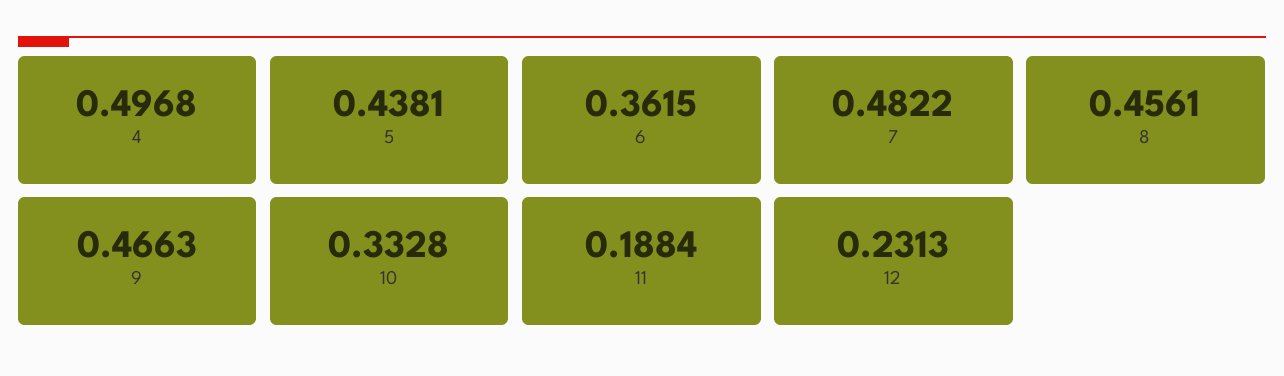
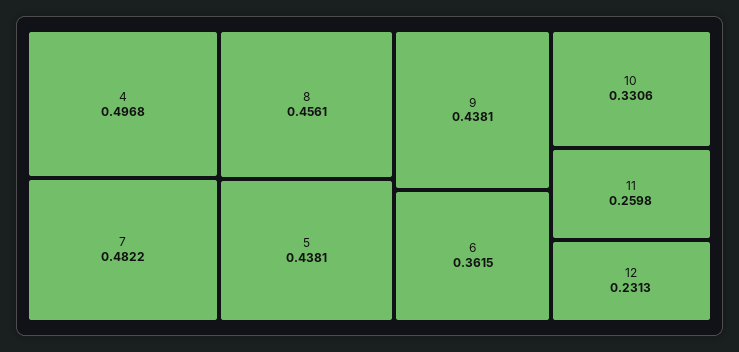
  {
    "4": 0.4968,
    "5": 0.4381,
    "6": 0.3615,
    "7": 0.4822,
    "8": 0.4561,
-   "9": 0.4663,
+   "9": 0.4381,
-   "10": 0.3328,
+   "10": 0.3306,
-   "11": 0.1884,
+   "11": 0.2598,
    "12": 0.2313
  }

